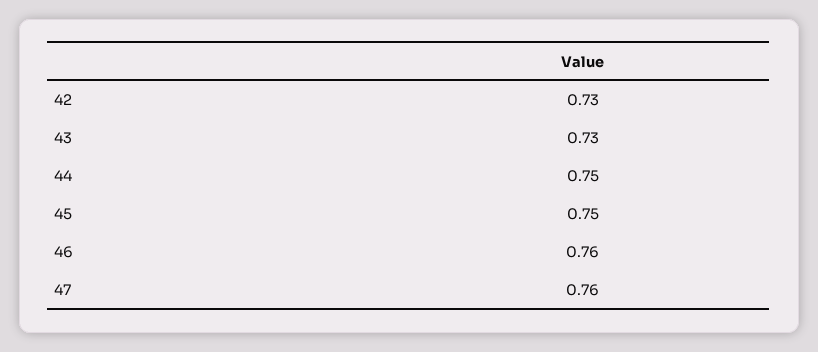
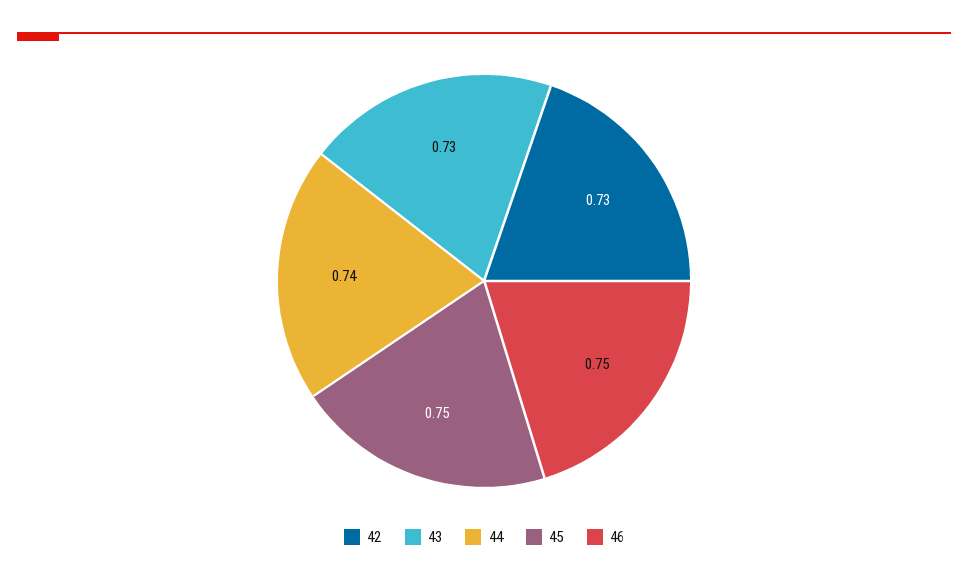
  {
    "42": 0.73,
    "43": 0.73,
-   "44": 0.75,
+   "44": 0.74,
    "45": 0.75,
-   "46": 0.76,
+   "46": 0.75
-   "47": 0.76
  }

